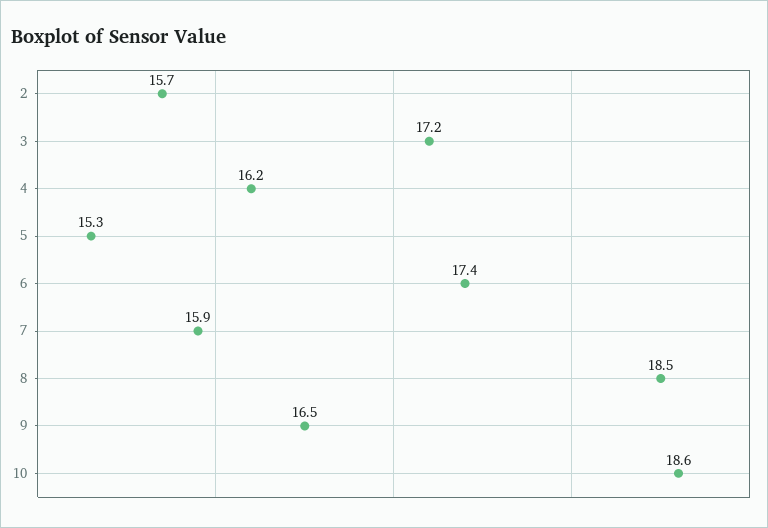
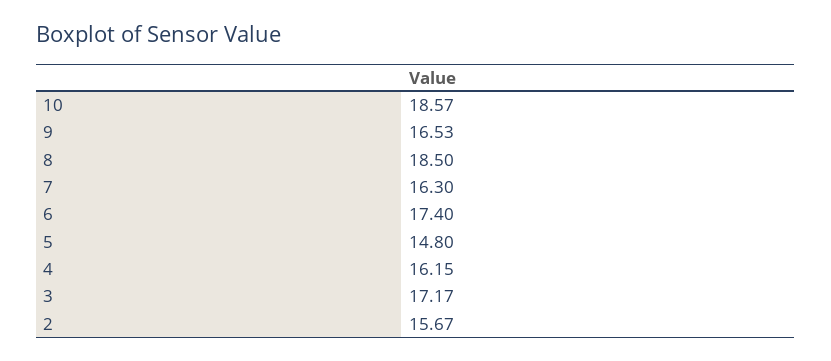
  {
    "2": 15.67,
    "3": 17.17,
    "4": 16.15,
-   "5": 15.3,
+   "5": 14.8,
    "6": 17.4,
-   "7": 15.9,
+   "7": 16.3,
    "8": 18.5,
    "9": 16.53,
    "10": 18.57
  }

